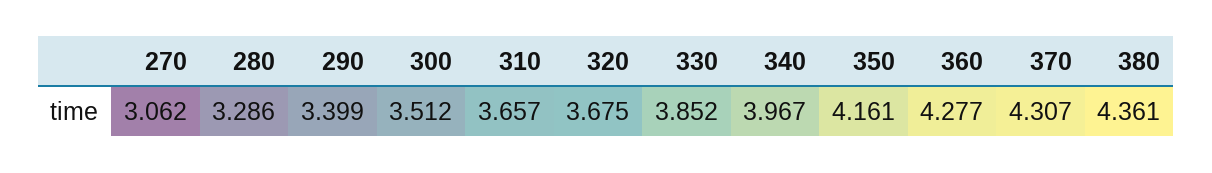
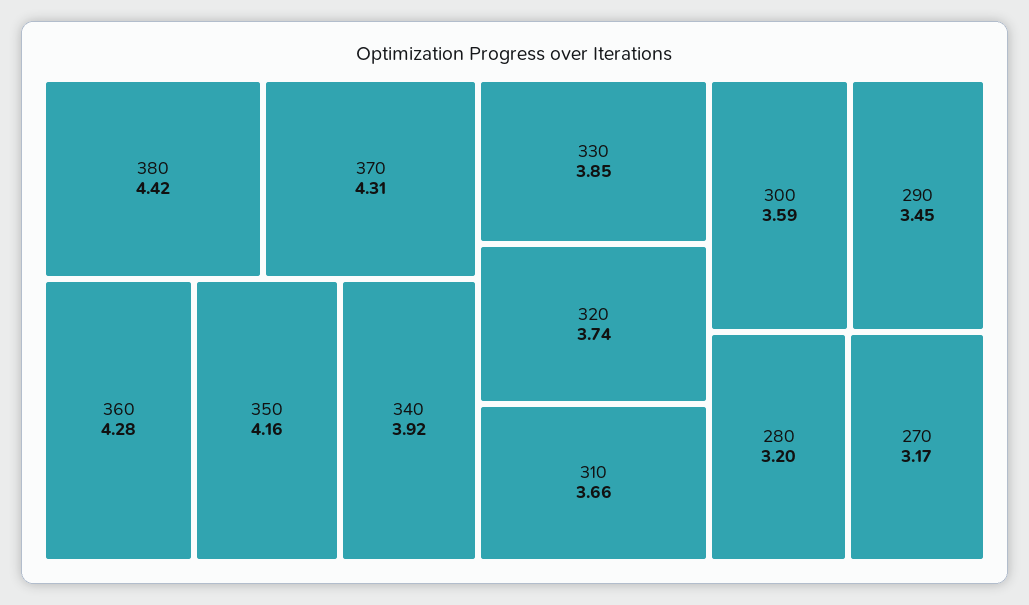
  {
-   "270": 3.062,
+   "270": 3.17,
-   "280": 3.286,
+   "280": 3.2,
-   "290": 3.399,
+   "290": 3.45,
-   "300": 3.512,
+   "300": 3.59,
    "310": 3.657,
-   "320": 3.675,
+   "320": 3.74,
    "330": 3.852,
-   "340": 3.967,
+   "340": 3.92,
    "350": 4.161,
    "360": 4.277,
    "370": 4.307,
-   "380": 4.361
+   "380": 4.42
  }

